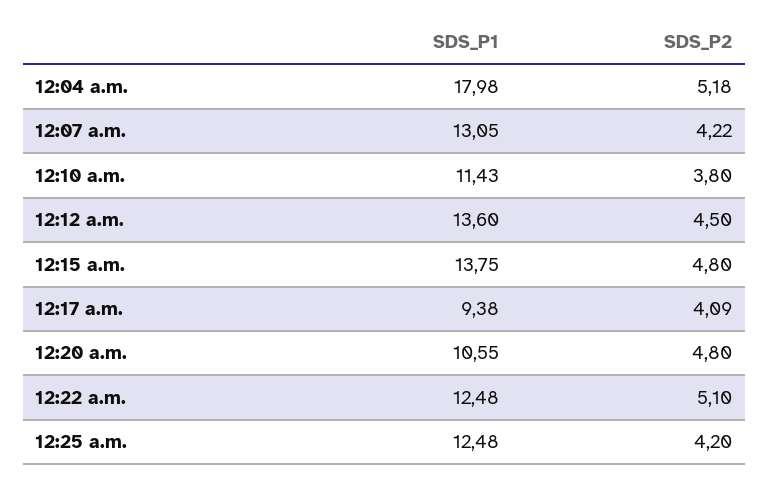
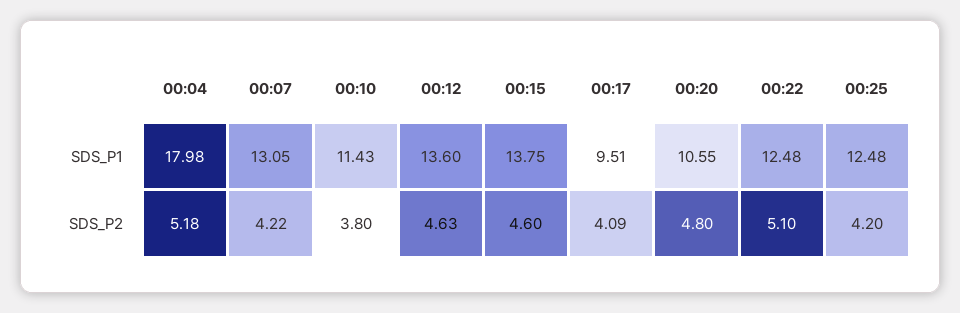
  {
    "SDS_P1": {
      "12:04 a.m.": 17.98,
      "12:07 a.m.": 13.05,
      "12:10 a.m.": 11.43,
      "12:12 a.m.": 13.6,
      "12:15 a.m.": 13.75,
-     "12:17 a.m.": 9.38,
+     "12:17 a.m.": 9.51,
      "12:20 a.m.": 10.55,
      "12:22 a.m.": 12.48,
      "12:25 a.m.": 12.48
    },
    "SDS_P2": {
      "12:04 a.m.": 5.18,
      "12:07 a.m.": 4.22,
      "12:10 a.m.": 3.8,
-     "12:12 a.m.": 4.5,
+     "12:12 a.m.": 4.63,
-     "12:15 a.m.": 4.8,
+     "12:15 a.m.": 4.6,
      "12:17 a.m.": 4.09,
      "12:20 a.m.": 4.8,
      "12:22 a.m.": 5.1,
      "12:25 a.m.": 4.2
    }
  }

